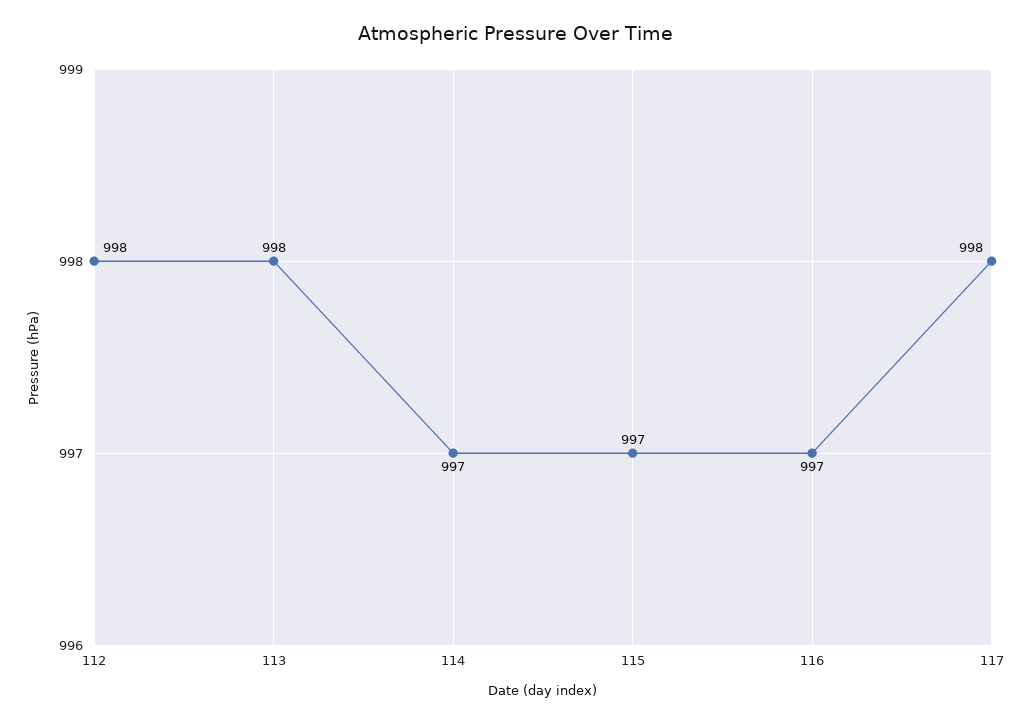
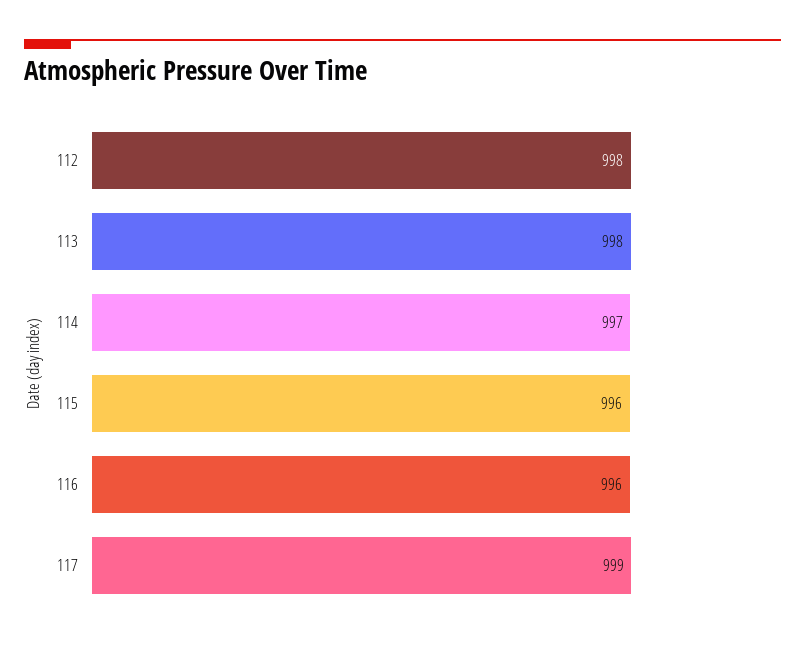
  {
    "112": 998,
    "113": 998,
    "114": 997,
-   "115": 997,
+   "115": 996,
-   "116": 997,
+   "116": 996,
-   "117": 998
+   "117": 999
  }

